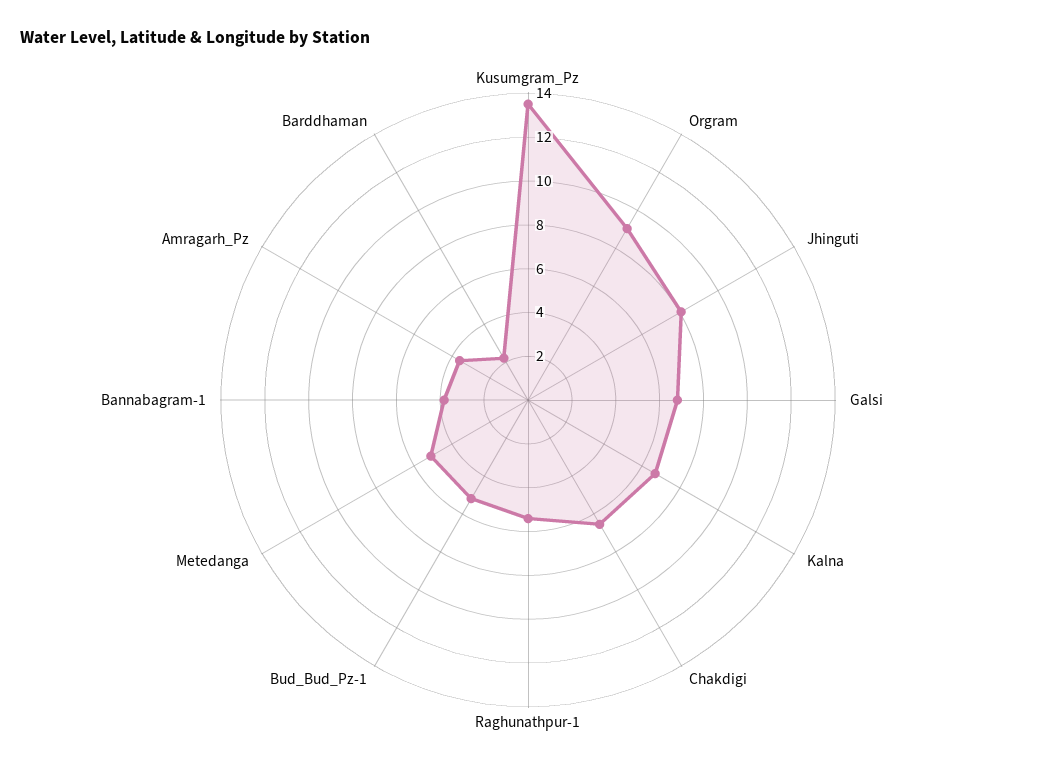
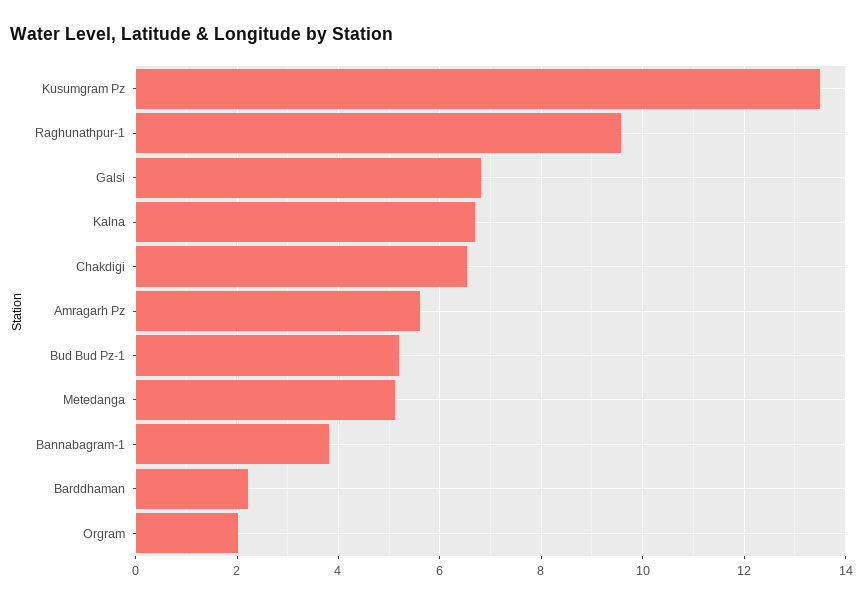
  {
    "Kusumgram_Pz": 13.6,
-   "Orgram": 9,
+   "Orgram": 2,
-   "Jhinguti": 8,
    "Galsi": 6.8,
    "Kalna": 6.8,
    "Chakdigi": 6.6,
-   "Raghunathpur-1": 5.5,
+   "Raghunathpur-1": 9.6,
    "Bud_Bud_Pz-1": 5.2,
    "Metedanga": 5.2,
    "Bannabagram-1": 3.8,
-   "Amragarh_Pz": 3.5,
+   "Amragarh_Pz": 5.6,
    "Barddhaman": 2.2
  }

